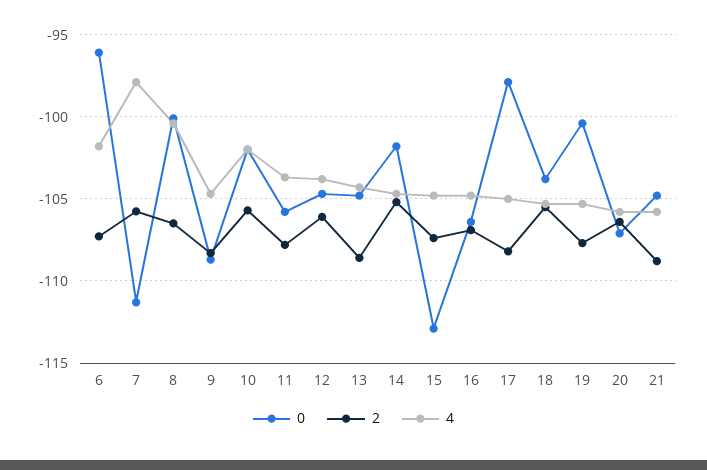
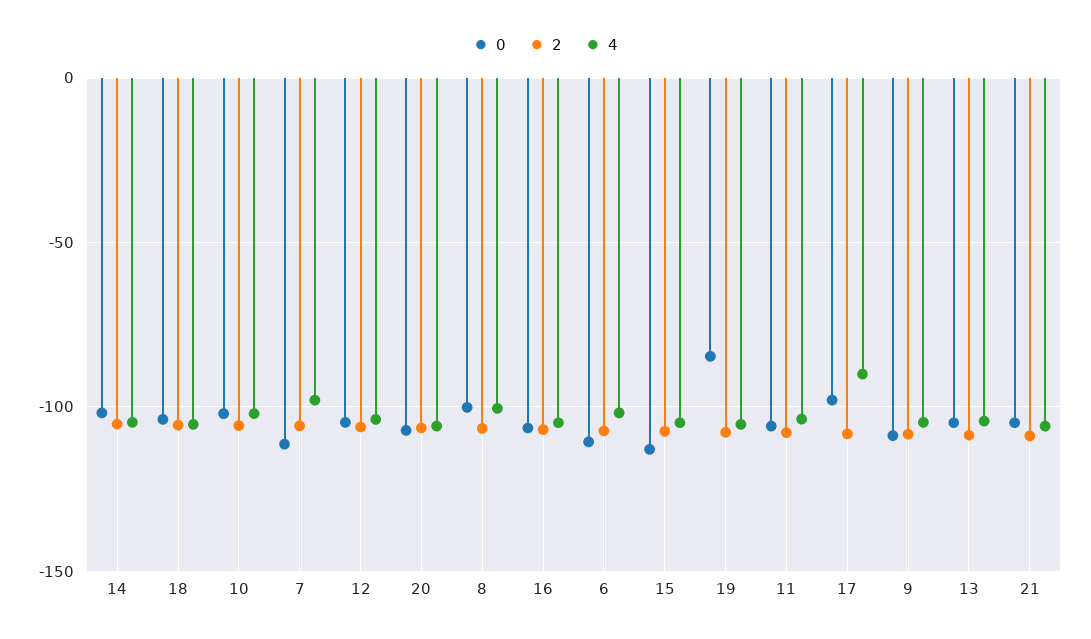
  {
    "0": {
-     "6": -96,
+     "6": -110,
      "7": -111.5,
      "8": -100,
      "9": -108.5,
      "10": -102,
      "11": -106,
      "12": -104.5,
      "13": -105,
      "14": -102,
      "15": -113,
      "16": -106.5,
      "17": -98,
      "18": -104,
-     "19": -100.5,
+     "19": -85,
      "20": -107,
      "21": -105
    },
    "2": {
      "6": -107.5,
      "7": -106,
      "8": -106.5,
      "9": -108.5,
      "10": -105.5,
      "11": -108,
      "12": -106,
      "13": -108.5,
      "14": -105,
      "15": -107.5,
      "16": -107,
      "17": -108,
      "18": -105.5,
      "19": -107.5,
      "20": -106.5,
      "21": -109
    },
    "4": {
      "6": -102,
      "7": -98,
      "8": -100.5,
      "9": -104.5,
      "10": -102,
      "11": -103.5,
      "12": -104,
      "13": -104.5,
      "14": -104.5,
      "15": -105,
      "16": -105,
-     "17": -105,
+     "17": -90,
      "18": -105.5,
      "19": -105.5,
      "20": -106,
      "21": -106
    }
  }

